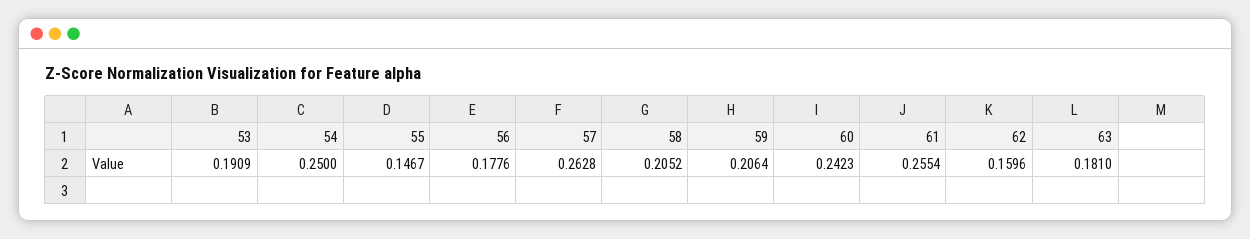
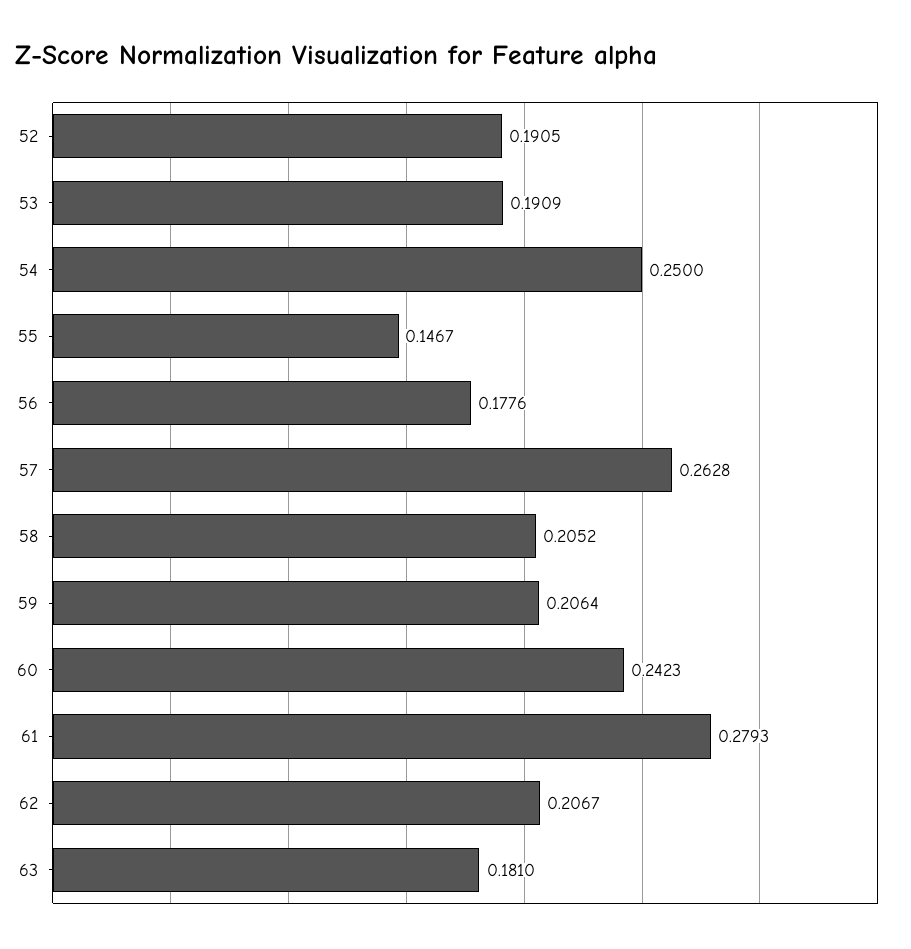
  {
    "53": 0.1909,
    "54": 0.25,
    "55": 0.1467,
    "56": 0.1776,
    "57": 0.2628,
    "58": 0.2052,
    "59": 0.2064,
    "60": 0.2423,
-   "61": 0.2554,
+   "61": 0.2793,
-   "62": 0.1596,
+   "62": 0.2067,
-   "63": 0.181
+   "63": 0.181,
+   "52": 0.1905
  }

